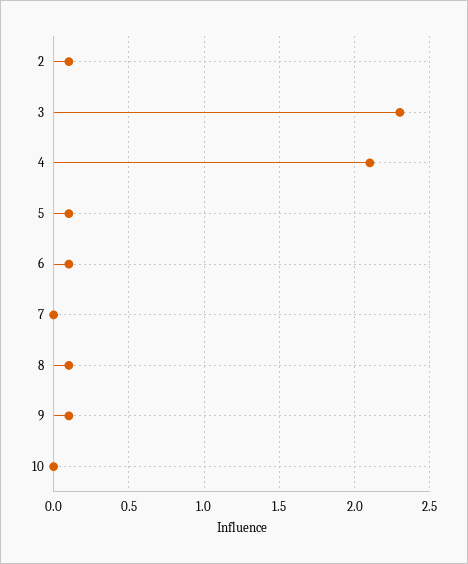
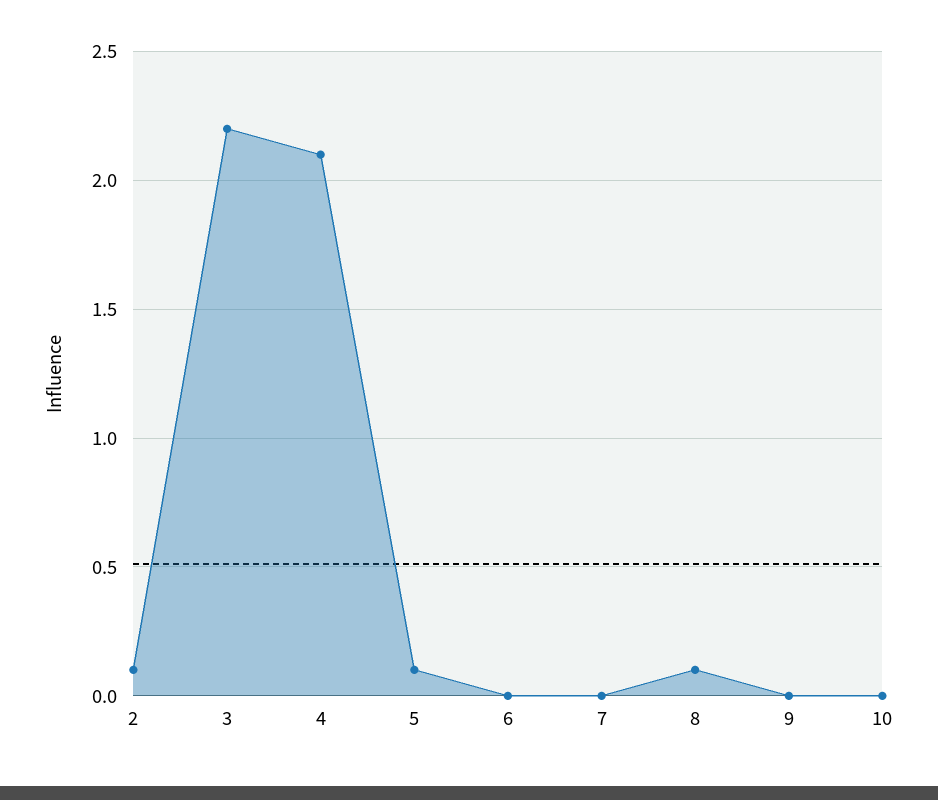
  {
    "2": 0.1,
-   "3": 2.3,
+   "3": 2.2,
    "4": 2.1,
    "5": 0.1,
-   "6": 0.1,
+   "6": 0,
    "7": 0,
    "8": 0.1,
-   "9": 0.1,
+   "9": 0,
    "10": 0
  }

